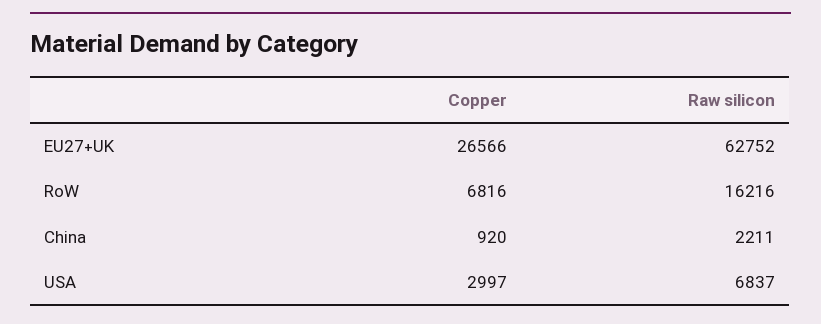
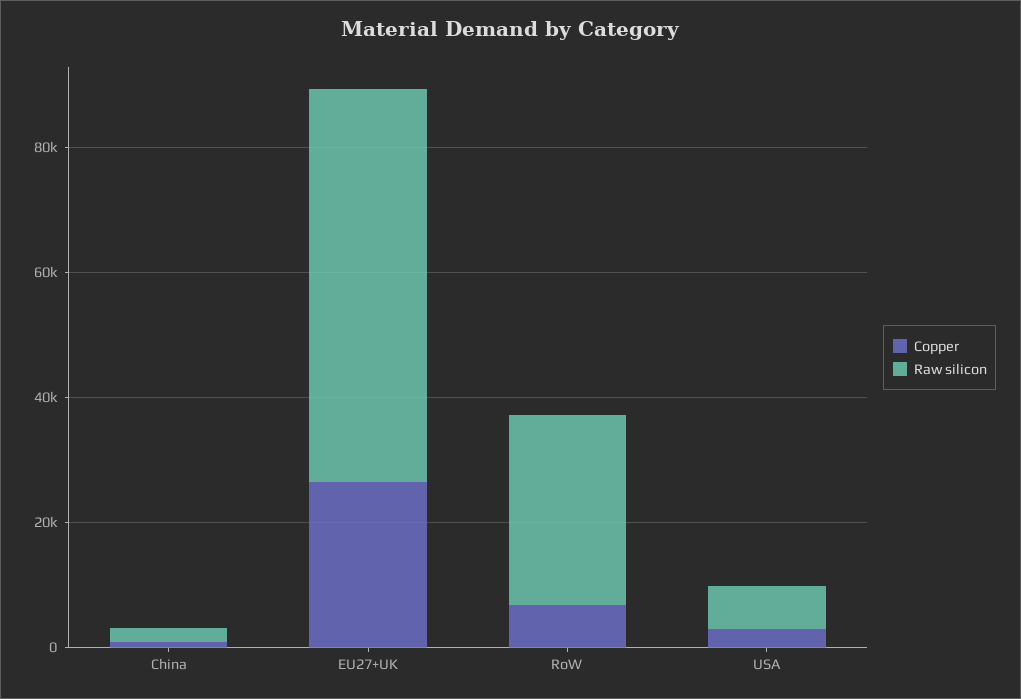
  {
    "Copper": {
      "EU27+UK": 26566,
      "RoW": 6816,
      "China": 920,
      "USA": 2997
    },
    "Raw silicon": {
      "EU27+UK": 62752,
-     "RoW": 16216,
+     "RoW": 30000,
      "China": 2211,
      "USA": 6837
    }
  }

